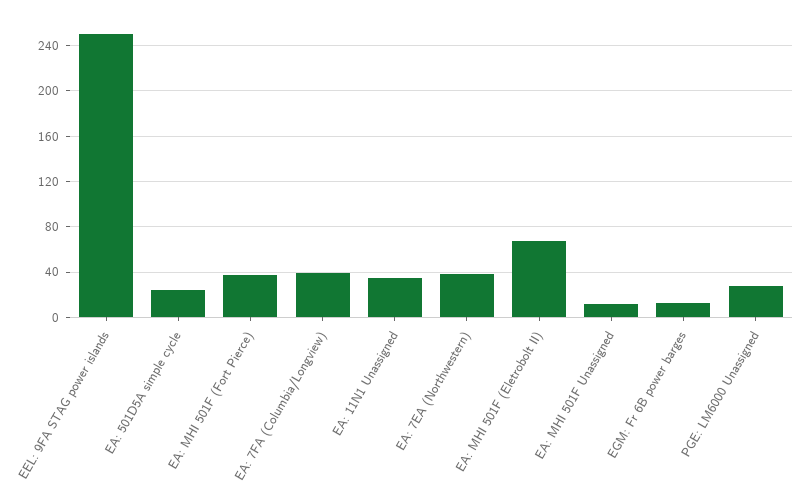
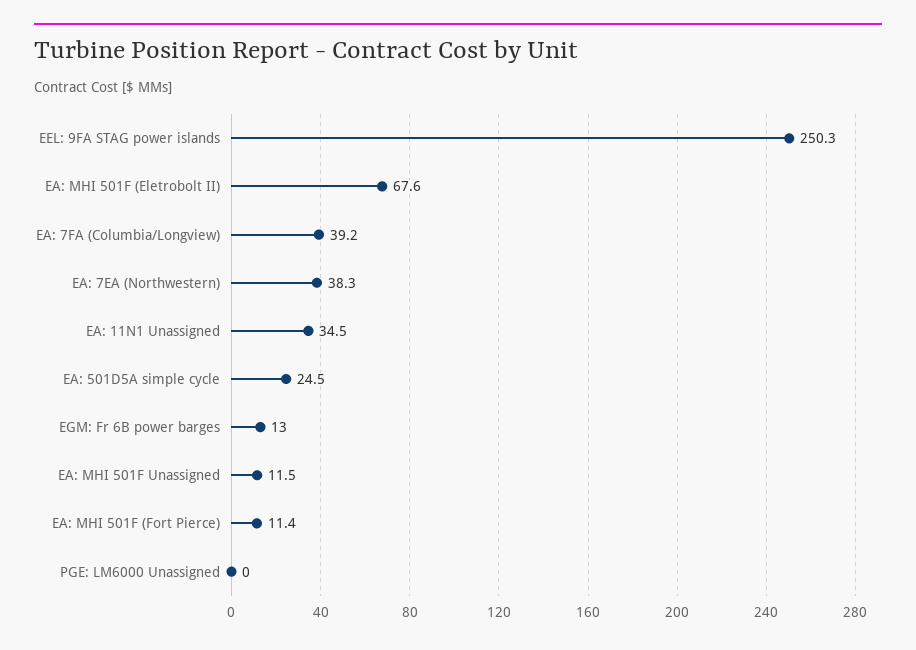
  {
    "EEL: 9FA STAG power islands": 250.3,
    "EA: 501D5A simple cycle": 24.5,
-   "EA: MHI 501F (Fort Pierce)": 40,
+   "EA: MHI 501F (Fort Pierce)": 11.4,
    "EA: 7FA (Columbia/Longview)": 39.2,
    "EA: 11N1 Unassigned": 34.5,
    "EA: 7EA (Northwestern)": 38.3,
    "EA: MHI 501F (Eletrobolt II)": 67.6,
    "EA: MHI 501F Unassigned": 11.5,
    "EGM: Fr 6B power barges": 13,
-   "PGE: LM6000 Unassigned": 30
+   "PGE: LM6000 Unassigned": 0
  }

